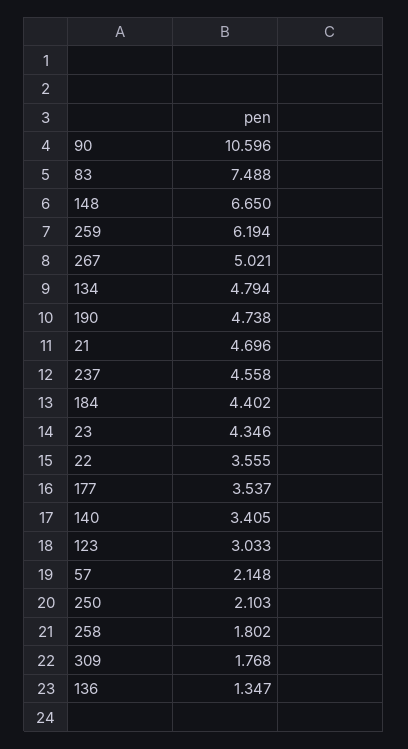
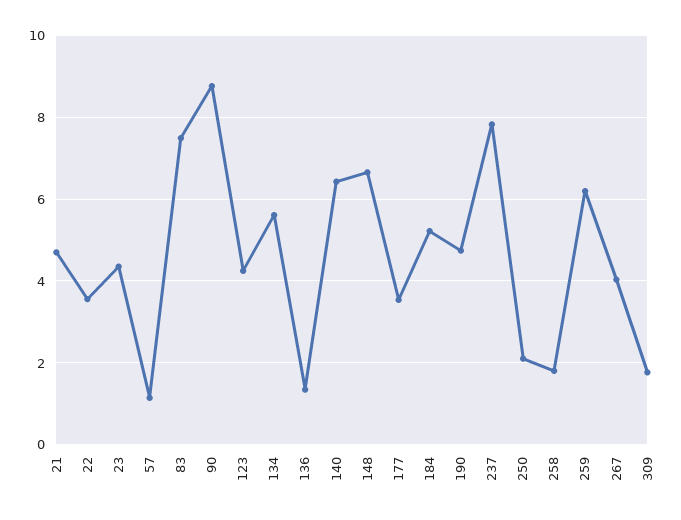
  {
-   "90": 10.596,
+   "90": 8.8,
    "83": 7.488,
    "148": 6.65,
    "259": 6.194,
-   "267": 5.021,
+   "267": 4,
-   "134": 4.794,
+   "134": 5.6,
    "190": 4.738,
    "21": 4.696,
-   "237": 4.558,
+   "237": 7.8,
-   "184": 4.402,
+   "184": 5.2,
    "23": 4.346,
    "22": 3.555,
    "177": 3.537,
-   "140": 3.405,
+   "140": 6.4,
-   "123": 3.033,
+   "123": 4.2,
-   "57": 2.148,
+   "57": 1.2,
    "250": 2.103,
    "258": 1.802,
    "309": 1.768,
    "136": 1.347
  }

